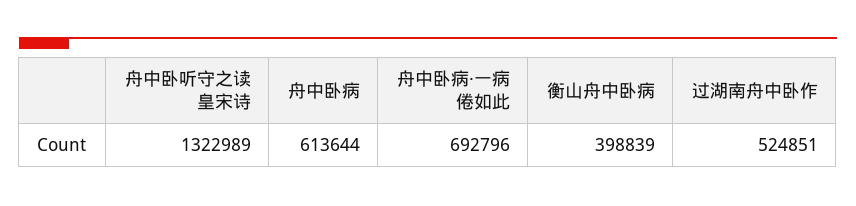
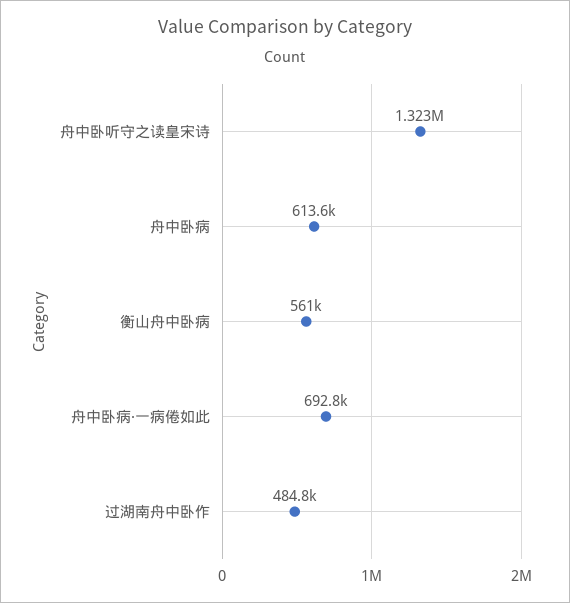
  {
    "舟中卧听守之读皇宋诗": 1322989,
    "舟中卧病": 613644,
    "舟中卧病·一病倦如此": 692796,
-   "衡山舟中卧病": 398839,
+   "衡山舟中卧病": 561000,
-   "过湖南舟中卧作": 524851
+   "过湖南舟中卧作": 484800
  }

